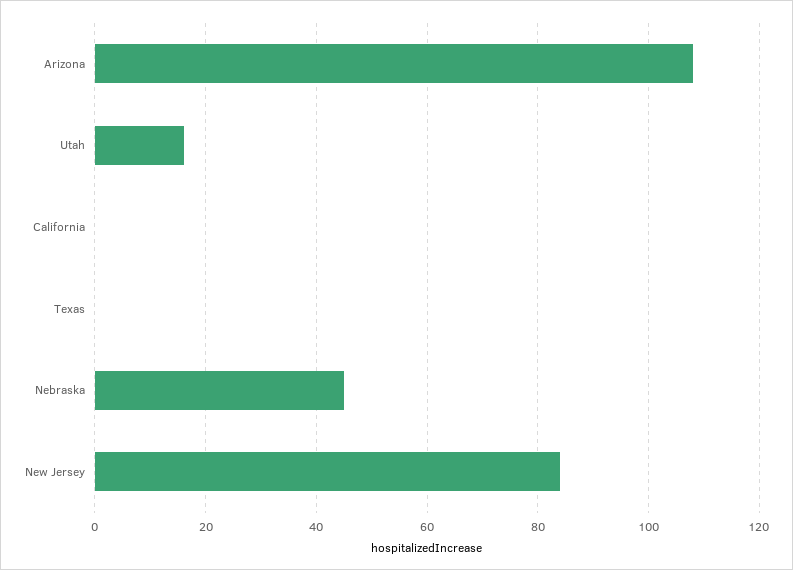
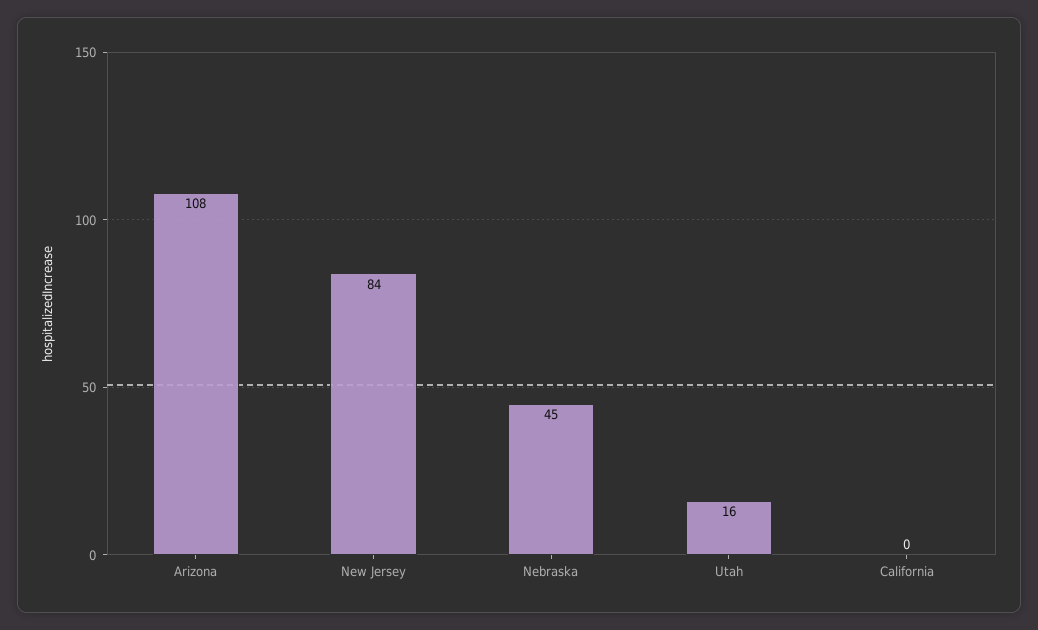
  {
    "Arizona": 108,
    "Utah": 16,
    "California": 0,
-   "Texas": 0,
    "Nebraska": 45,
    "New Jersey": 84
  }

